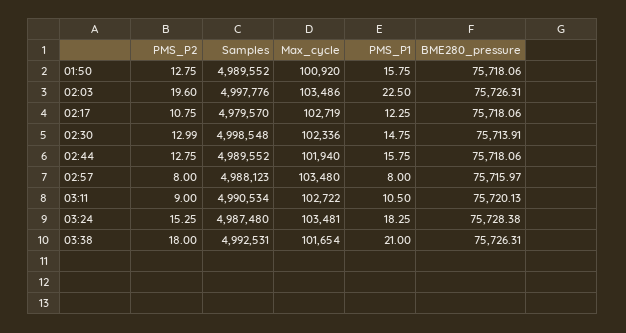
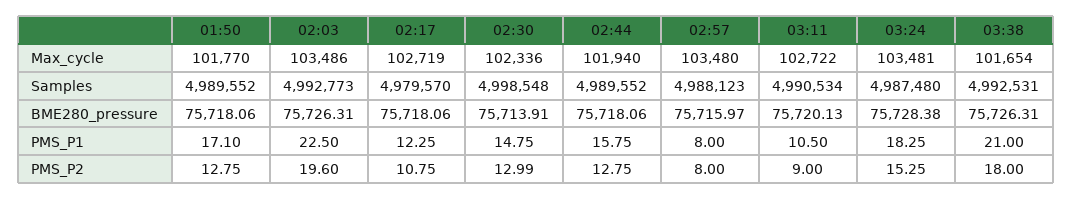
  {
    "PMS_P2": {
      "01:50": 12.75,
      "02:03": 19.6,
      "02:17": 10.75,
      "02:30": 12.99,
      "02:44": 12.75,
      "02:57": 8,
      "03:11": 9,
      "03:24": 15.25,
      "03:38": 18
    },
    "Samples": {
      "01:50": 4989552,
-     "02:03": 4997776,
+     "02:03": 4992773,
      "02:17": 4979570,
      "02:30": 4998548,
      "02:44": 4989552,
      "02:57": 4988123,
      "03:11": 4990534,
      "03:24": 4987480,
      "03:38": 4992531
    },
    "Max_cycle": {
-     "01:50": 100920,
+     "01:50": 101770,
      "02:03": 103486,
      "02:17": 102719,
      "02:30": 102336,
      "02:44": 101940,
      "02:57": 103480,
      "03:11": 102722,
      "03:24": 103481,
      "03:38": 101654
    },
    "PMS_P1": {
-     "01:50": 15.75,
+     "01:50": 17.1,
      "02:03": 22.5,
      "02:17": 12.25,
      "02:30": 14.75,
      "02:44": 15.75,
      "02:57": 8,
      "03:11": 10.5,
      "03:24": 18.25,
      "03:38": 21
    },
    "BME280_pressure": {
      "01:50": 75718.06,
      "02:03": 75726.31,
      "02:17": 75718.06,
      "02:30": 75713.91,
      "02:44": 75718.06,
      "02:57": 75715.97,
      "03:11": 75720.13,
      "03:24": 75728.38,
      "03:38": 75726.31
    }
  }

